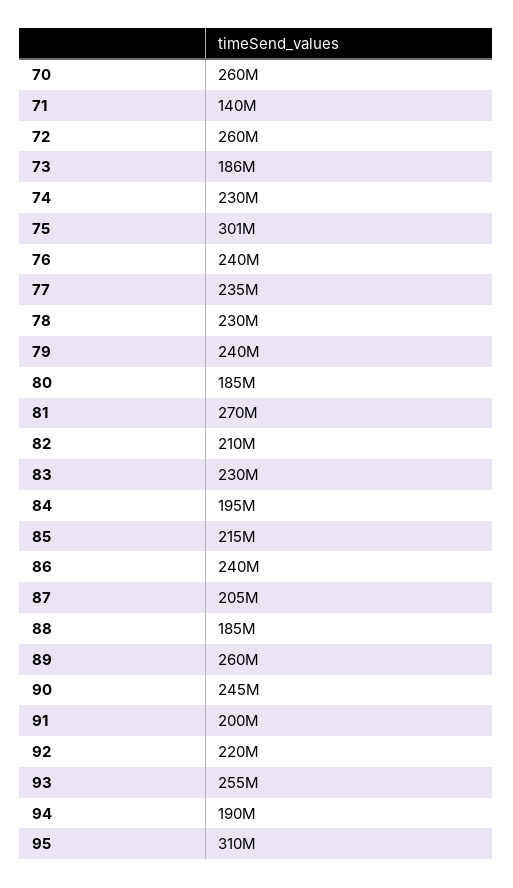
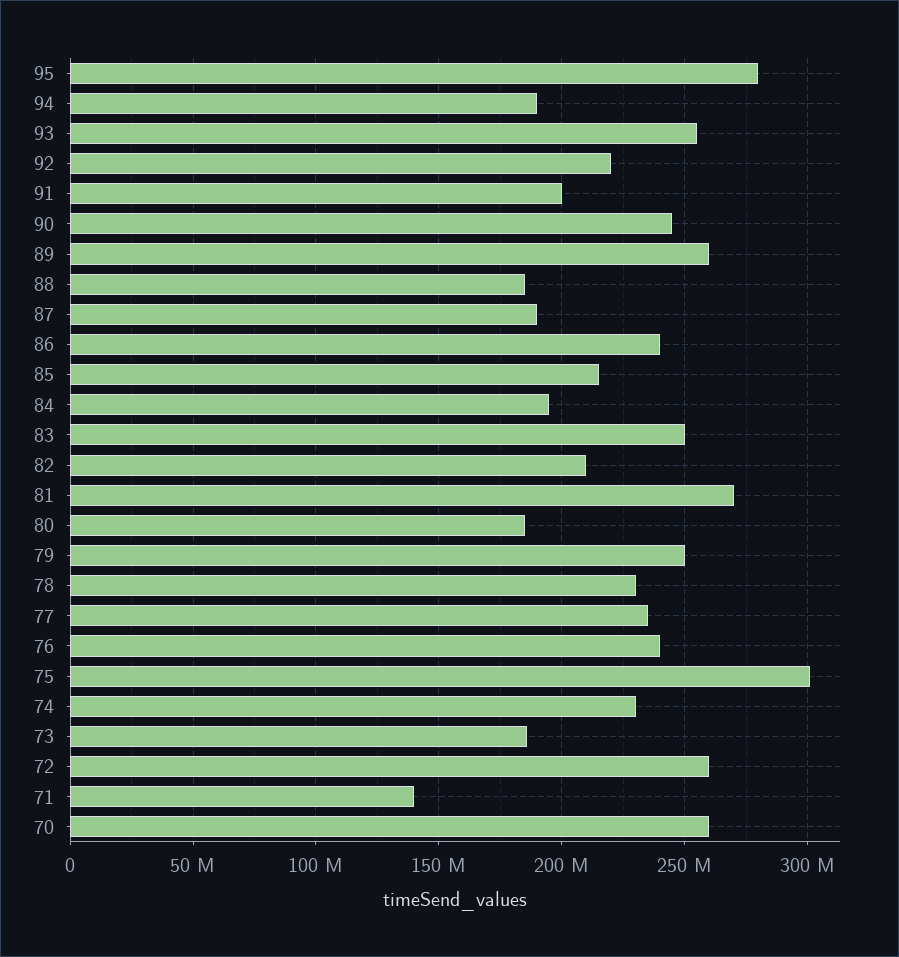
  {
    "70": 260000000,
    "71": 140000000,
    "72": 260000000,
    "73": 186000000,
    "74": 230000000,
    "75": 301000000,
    "76": 240000000,
    "77": 235000000,
    "78": 230000000,
-   "79": 240000000,
+   "79": 250000000,
    "80": 185000000,
    "81": 270000000,
    "82": 210000000,
-   "83": 230000000,
+   "83": 250000000,
    "84": 195000000,
    "85": 215000000,
    "86": 240000000,
-   "87": 205000000,
+   "87": 190000000,
    "88": 185000000,
    "89": 260000000,
    "90": 245000000,
    "91": 200000000,
    "92": 220000000,
    "93": 255000000,
    "94": 190000000,
-   "95": 310000000
+   "95": 280000000
  }

